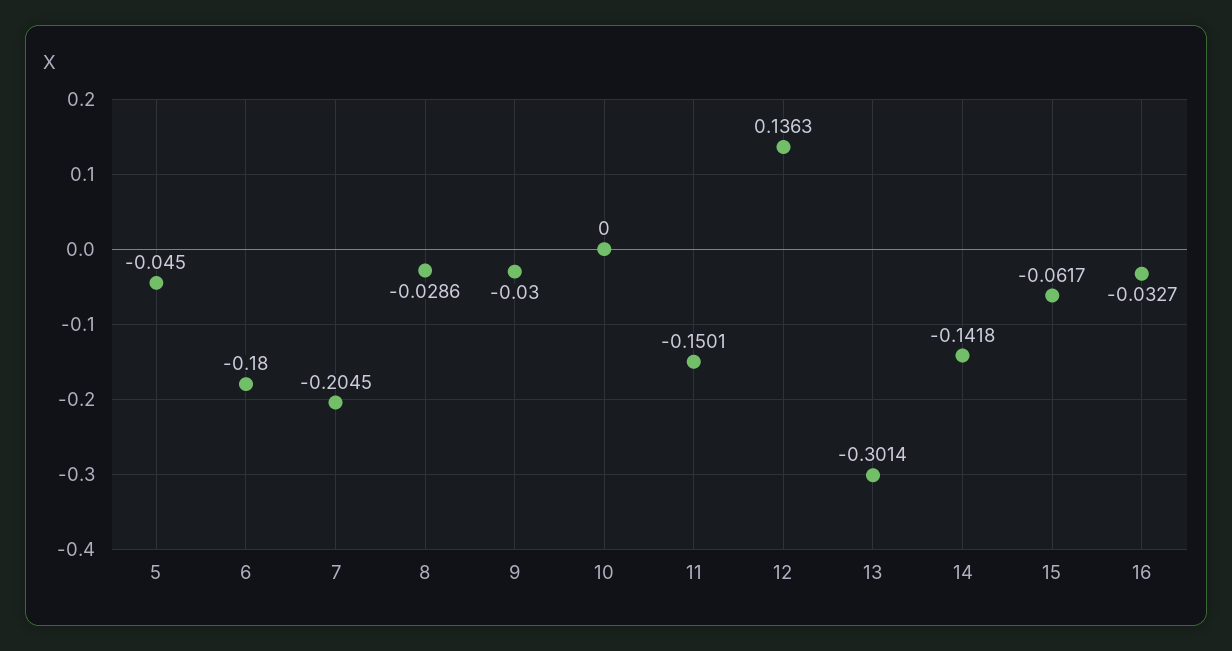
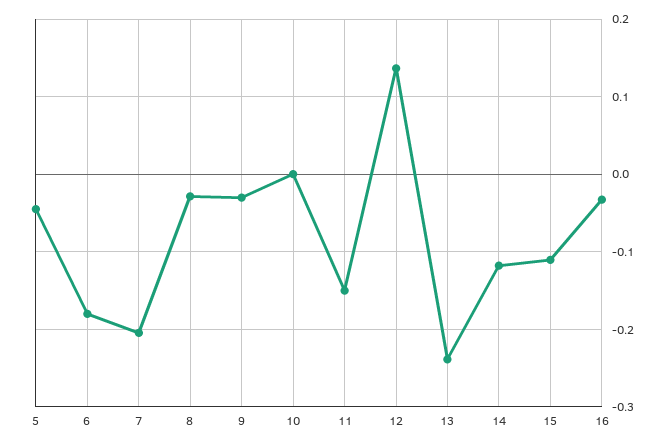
  {
    "5": -0.045,
    "6": -0.18,
    "7": -0.2045,
    "8": -0.0286,
    "9": -0.03,
    "10": 0,
    "11": -0.1501,
    "12": 0.1363,
-   "13": -0.3014,
+   "13": -0.24,
-   "14": -0.1418,
+   "14": -0.12,
-   "15": -0.0617,
+   "15": -0.11,
    "16": -0.0327
  }

